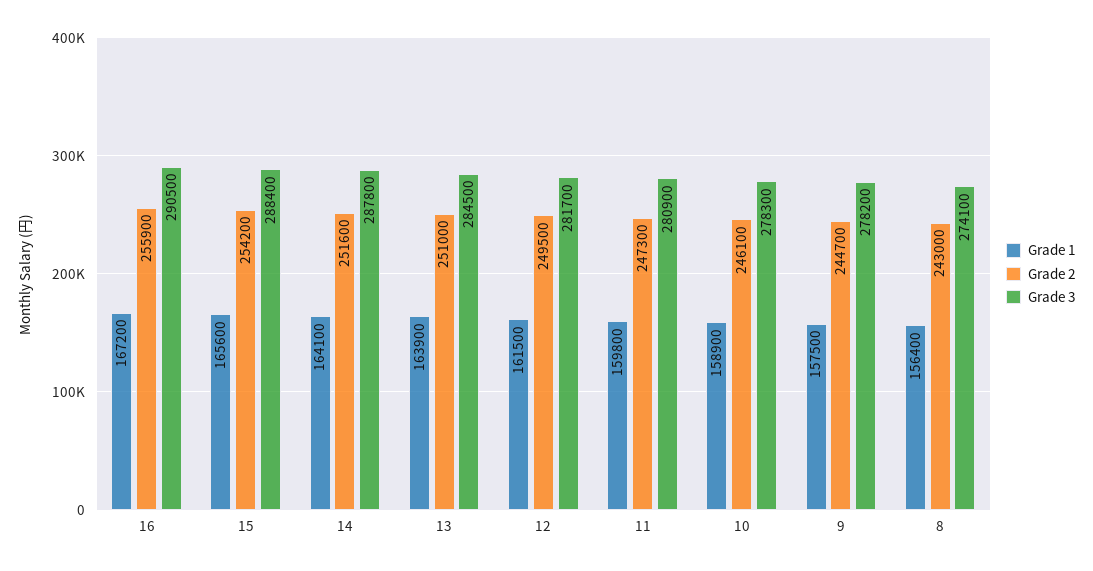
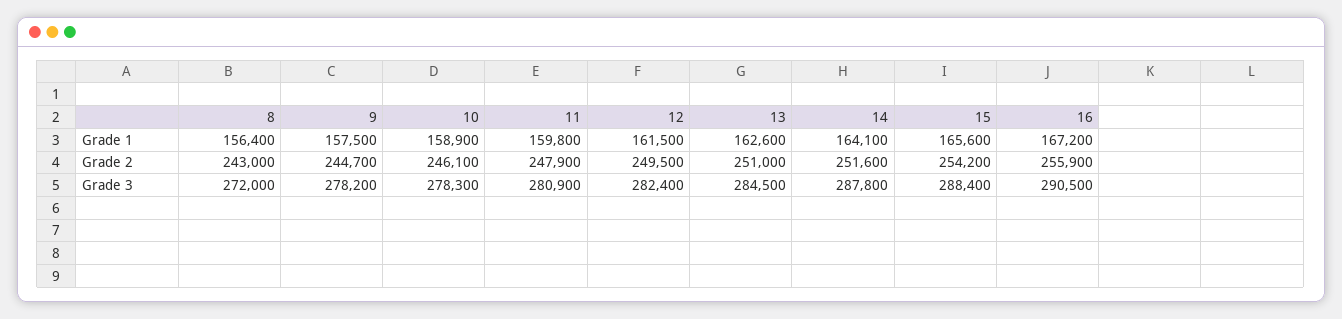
  {
    "Grade 1": {
      "16": 167200,
      "15": 165600,
      "14": 164100,
-     "13": 163900,
+     "13": 162600,
      "12": 161500,
      "11": 159800,
      "10": 158900,
      "9": 157500,
      "8": 156400
    },
    "Grade 2": {
      "16": 255900,
      "15": 254200,
      "14": 251600,
      "13": 251000,
      "12": 249500,
-     "11": 247300,
+     "11": 247900,
      "10": 246100,
      "9": 244700,
      "8": 243000
    },
    "Grade 3": {
      "16": 290500,
      "15": 288400,
      "14": 287800,
      "13": 284500,
-     "12": 281700,
+     "12": 282400,
      "11": 280900,
      "10": 278300,
      "9": 278200,
-     "8": 274100
+     "8": 272000
    }
  }

